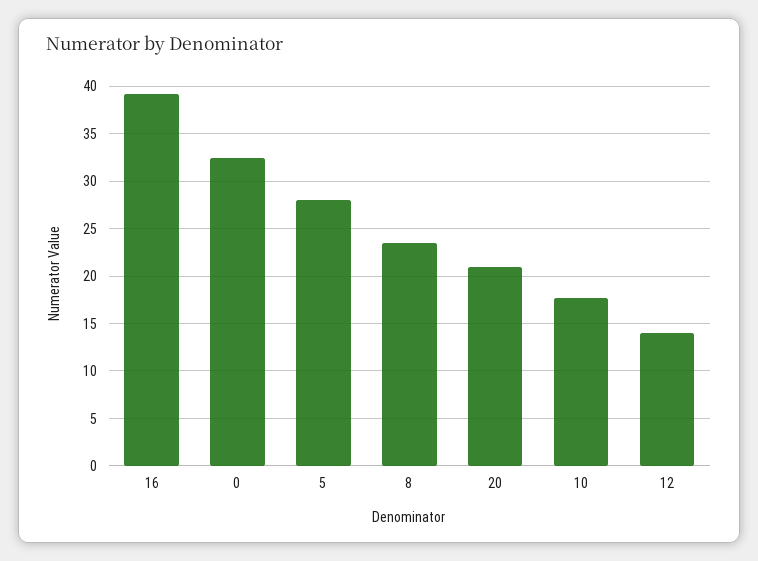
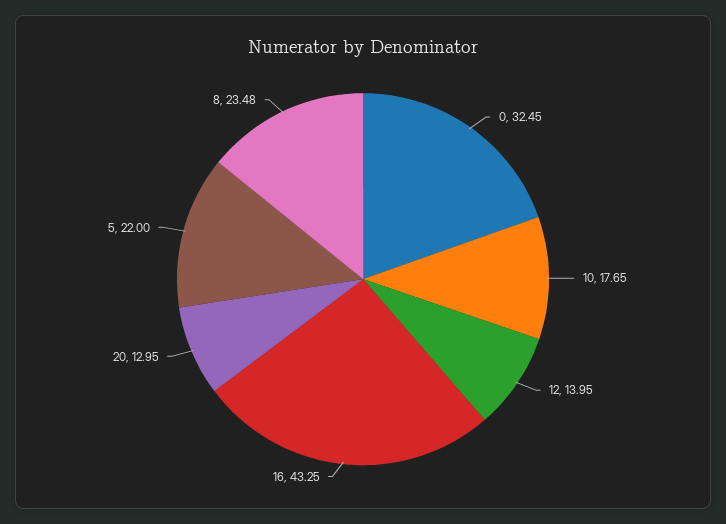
  {
-   "16": 39,
+   "16": 43.25,
    "0": 32.45,
-   "5": 28,
+   "5": 22,
    "8": 23.48,
-   "20": 21,
+   "20": 12.95,
    "10": 17.65,
    "12": 13.95
  }

